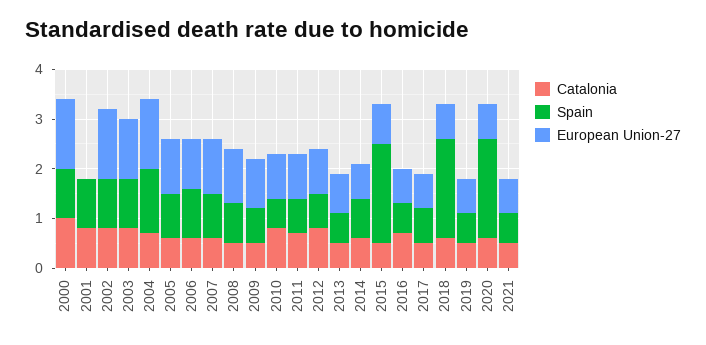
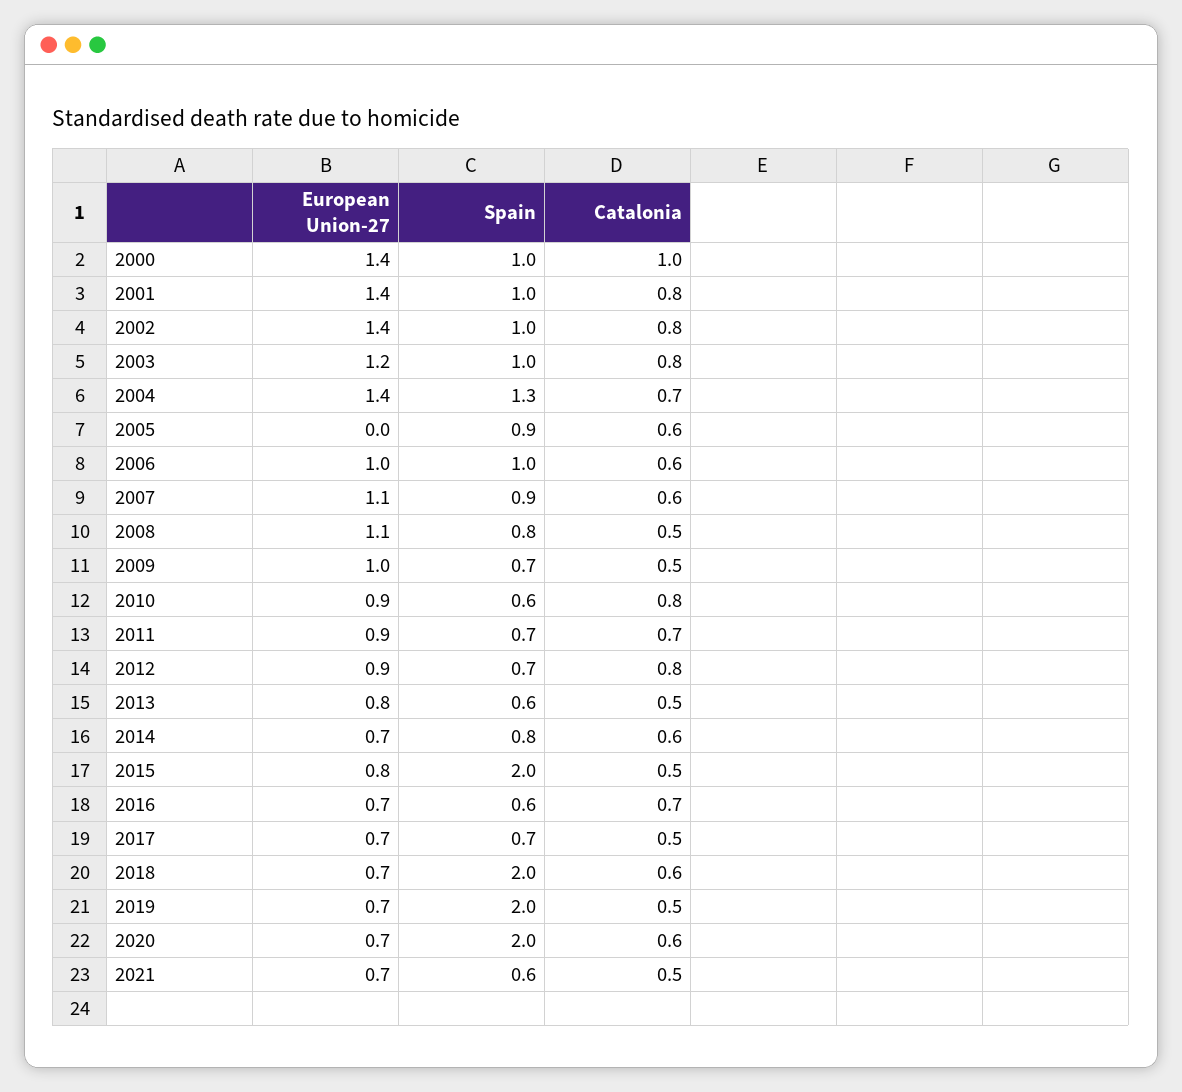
  {
    "Catalonia": {
      "2000": 1,
      "2001": 0.8,
      "2002": 0.8,
      "2003": 0.8,
      "2004": 0.7,
      "2005": 0.6,
      "2006": 0.6,
      "2007": 0.6,
      "2008": 0.5,
      "2009": 0.5,
      "2010": 0.8,
      "2011": 0.7,
      "2012": 0.8,
      "2013": 0.5,
      "2014": 0.6,
      "2015": 0.5,
      "2016": 0.7,
      "2017": 0.5,
      "2018": 0.6,
      "2019": 0.5,
      "2020": 0.6,
      "2021": 0.5
    },
    "Spain": {
      "2000": 1,
      "2001": 1,
      "2002": 1,
      "2003": 1,
      "2004": 1.3,
      "2005": 0.9,
      "2006": 1,
      "2007": 0.9,
      "2008": 0.8,
      "2009": 0.7,
      "2010": 0.6,
      "2011": 0.7,
      "2012": 0.7,
      "2013": 0.6,
      "2014": 0.8,
      "2015": 2,
      "2016": 0.6,
      "2017": 0.7,
      "2018": 2,
-     "2019": 0.5,
+     "2019": 2,
      "2020": 2,
      "2021": 0.6
    },
    "European Union-27": {
      "2000": 1.4,
-     "2001": 0,
+     "2001": 1.4,
      "2002": 1.4,
      "2003": 1.2,
      "2004": 1.4,
-     "2005": 1,
+     "2005": 0,
      "2006": 1,
      "2007": 1.1,
      "2008": 1.1,
      "2009": 1,
      "2010": 0.9,
      "2011": 0.9,
      "2012": 0.9,
      "2013": 0.8,
      "2014": 0.7,
      "2015": 0.8,
      "2016": 0.7,
      "2017": 0.7,
      "2018": 0.7,
      "2019": 0.7,
      "2020": 0.7,
      "2021": 0.7
    }
  }

